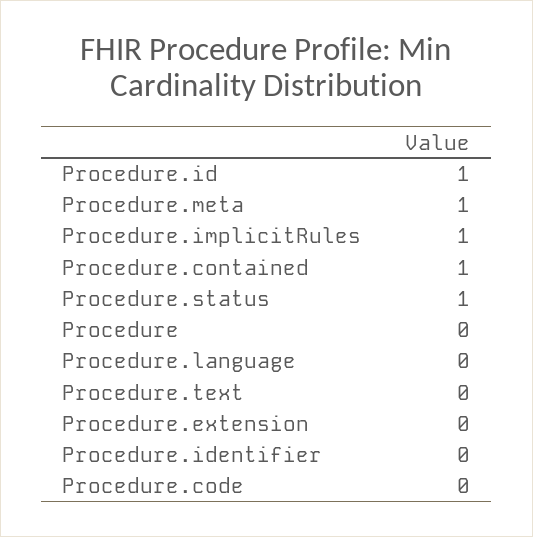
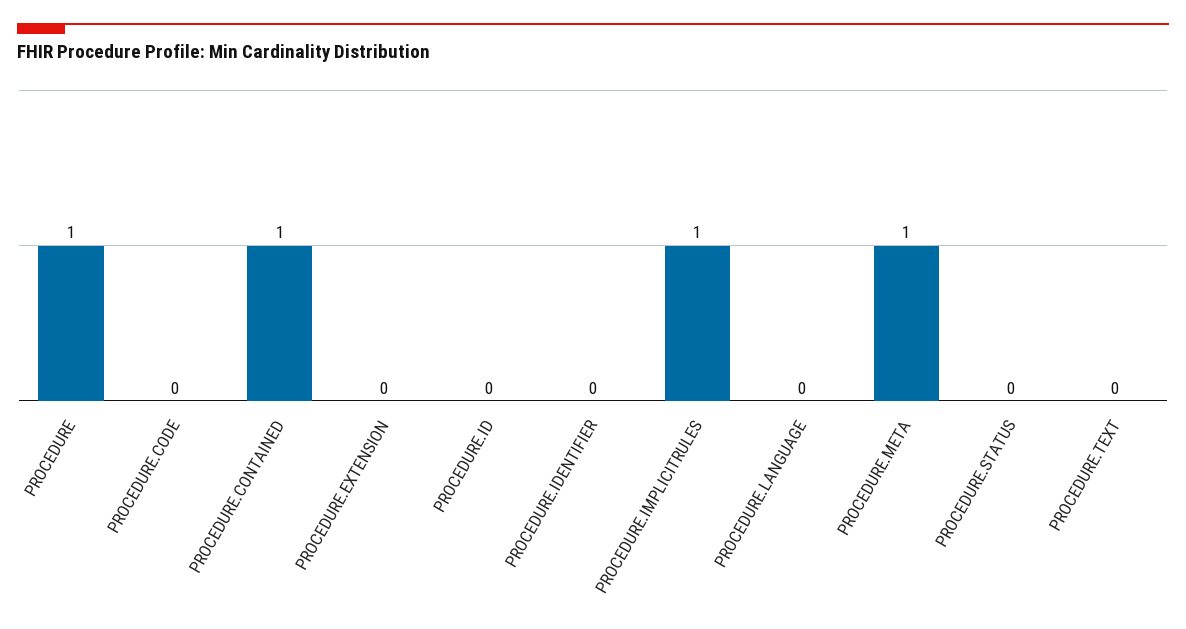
  {
-   "Procedure.id": 1,
+   "Procedure.id": 0,
    "Procedure.meta": 1,
    "Procedure.implicitRules": 1,
    "Procedure.contained": 1,
-   "Procedure.status": 1,
+   "Procedure.status": 0,
-   "Procedure": 0,
+   "Procedure": 1,
    "Procedure.language": 0,
    "Procedure.text": 0,
    "Procedure.extension": 0,
    "Procedure.identifier": 0,
    "Procedure.code": 0
  }

